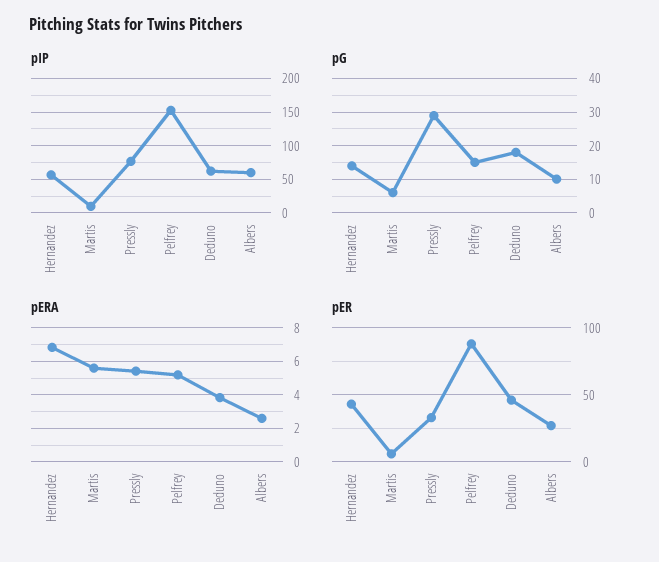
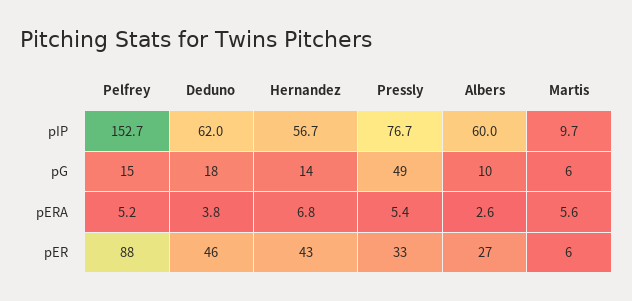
  {
    "pIP": {
      "Hernandez": 56.7,
      "Martis": 9.7,
      "Pressly": 76.7,
      "Pelfrey": 152.7,
      "Deduno": 62,
      "Albers": 60
    },
    "pG": {
      "Hernandez": 14,
      "Martis": 6,
-     "Pressly": 30,
+     "Pressly": 49,
      "Pelfrey": 15,
      "Deduno": 18,
      "Albers": 10
    },
    "pERA": {
      "Hernandez": 6.8,
      "Martis": 5.6,
      "Pressly": 5.4,
      "Pelfrey": 5.2,
      "Deduno": 3.8,
      "Albers": 2.6
    },
    "pER": {
      "Hernandez": 43,
      "Martis": 6,
      "Pressly": 33,
      "Pelfrey": 88,
      "Deduno": 46,
      "Albers": 27
    }
  }

